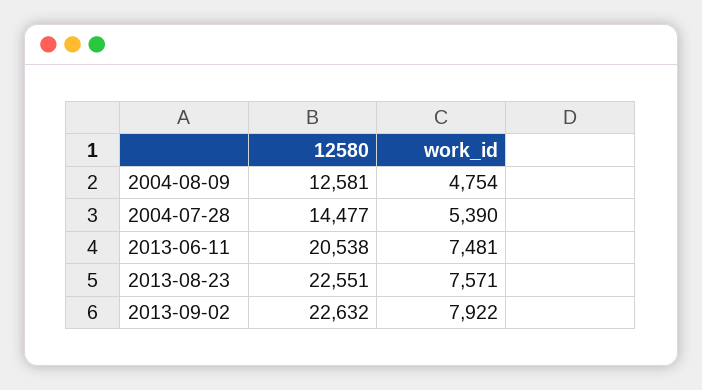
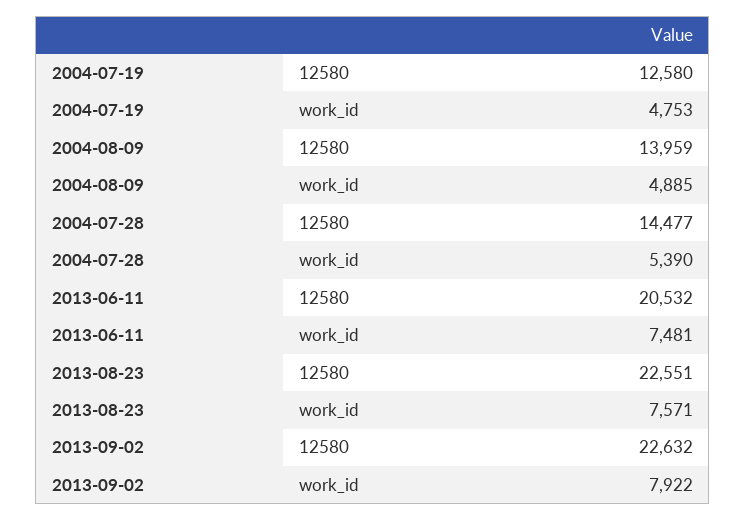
  {
    "12580": {
-     "2004-08-09": 12581,
+     "2004-08-09": 13959,
      "2004-07-28": 14477,
-     "2013-06-11": 20538,
+     "2013-06-11": 20532,
      "2013-08-23": 22551,
-     "2013-09-02": 22632
+     "2013-09-02": 22632,
+     "2004-07-19": 12580
    },
    "work_id": {
-     "2004-08-09": 4754,
+     "2004-08-09": 4885,
      "2004-07-28": 5390,
      "2013-06-11": 7481,
      "2013-08-23": 7571,
-     "2013-09-02": 7922
+     "2013-09-02": 7922,
+     "2004-07-19": 4753
    }
  }

